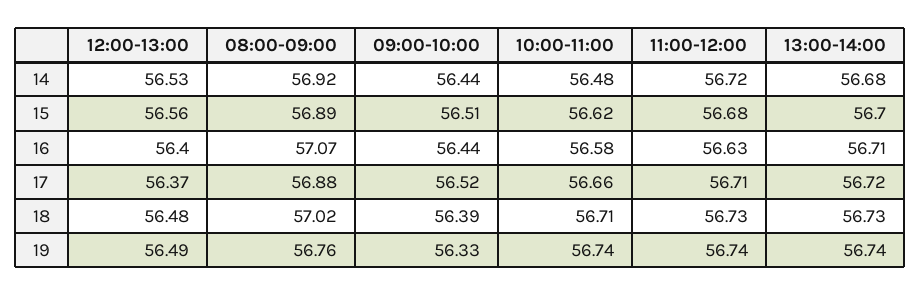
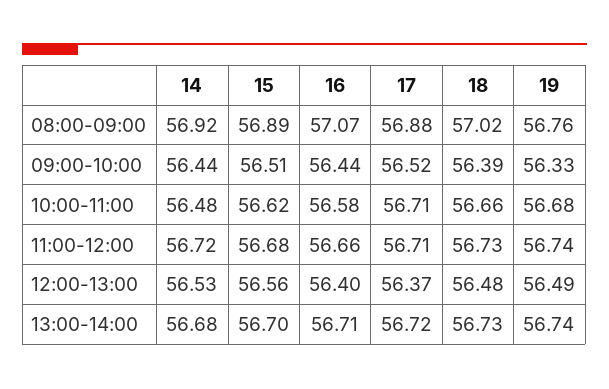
  {
    "12:00-13:00": {
      "14": 56.53,
      "15": 56.56,
      "16": 56.4,
      "17": 56.37,
      "18": 56.48,
      "19": 56.49
    },
    "08:00-09:00": {
      "14": 56.92,
      "15": 56.89,
      "16": 57.07,
      "17": 56.88,
      "18": 57.02,
      "19": 56.76
    },
    "09:00-10:00": {
      "14": 56.44,
      "15": 56.51,
      "16": 56.44,
      "17": 56.52,
      "18": 56.39,
      "19": 56.33
    },
    "10:00-11:00": {
      "14": 56.48,
      "15": 56.62,
      "16": 56.58,
-     "17": 56.66,
+     "17": 56.71,
-     "18": 56.71,
+     "18": 56.66,
-     "19": 56.74
+     "19": 56.68
    },
    "11:00-12:00": {
      "14": 56.72,
      "15": 56.68,
-     "16": 56.63,
+     "16": 56.66,
      "17": 56.71,
      "18": 56.73,
      "19": 56.74
    },
    "13:00-14:00": {
      "14": 56.68,
      "15": 56.7,
      "16": 56.71,
      "17": 56.72,
      "18": 56.73,
      "19": 56.74
    }
  }

